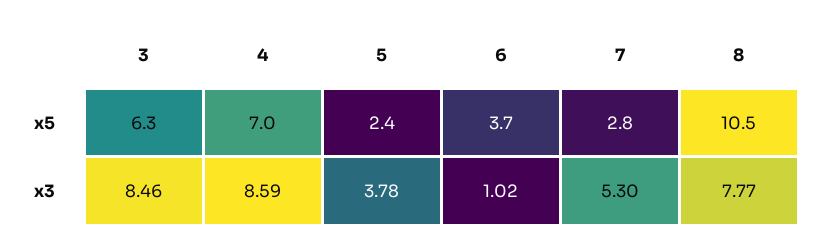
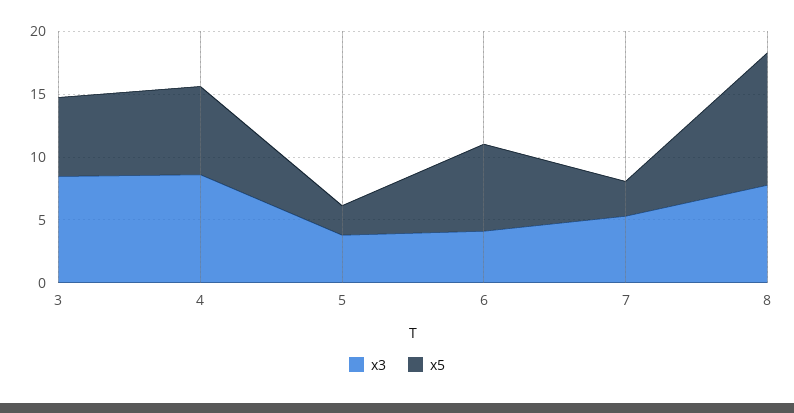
  {
    "x5": {
      "3": 6.3,
      "4": 7,
      "5": 2.4,
-     "6": 3.7,
+     "6": 7,
      "7": 2.8,
      "8": 10.5
    },
    "x3": {
      "3": 8.46,
      "4": 8.59,
      "5": 3.78,
-     "6": 1.02,
+     "6": 4,
      "7": 5.3,
      "8": 7.77
    }
  }

